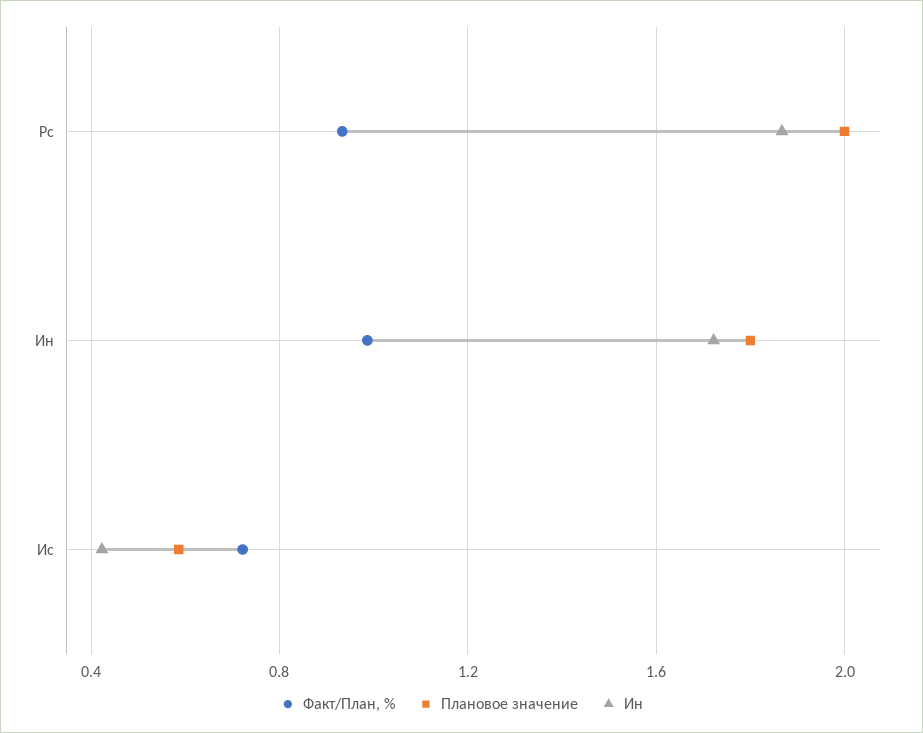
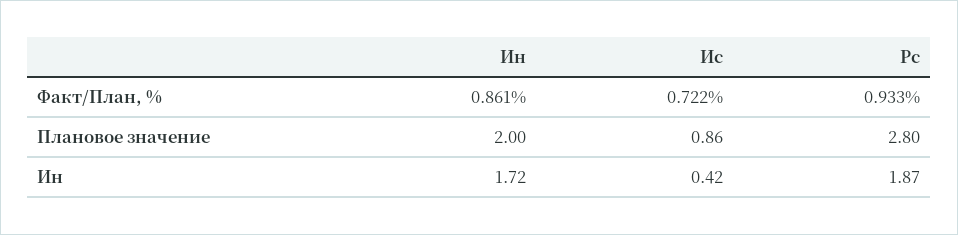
  {
    "Факт/План, %": {
      "Рс": 0.933,
-     "Ин": 1,
+     "Ин": 0.861,
      "Ис": 0.722
    },
    "Плановое значение": {
-     "Рс": 2,
+     "Рс": 2.8,
-     "Ин": 1.8,
+     "Ин": 2,
-     "Ис": 0.6
+     "Ис": 0.86
    },
    "Ин": {
      "Рс": 1.87,
      "Ин": 1.72,
      "Ис": 0.42
    }
  }

